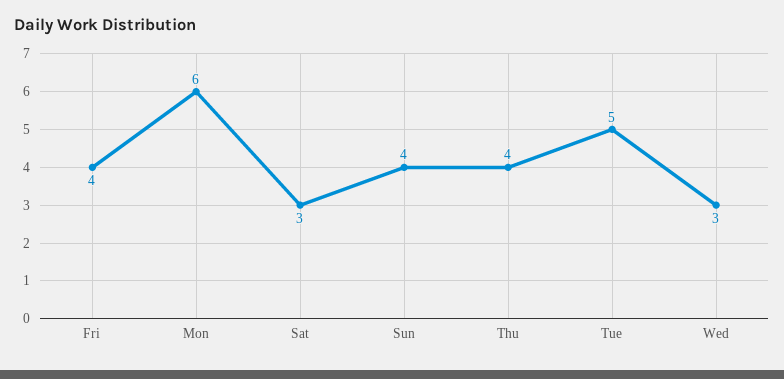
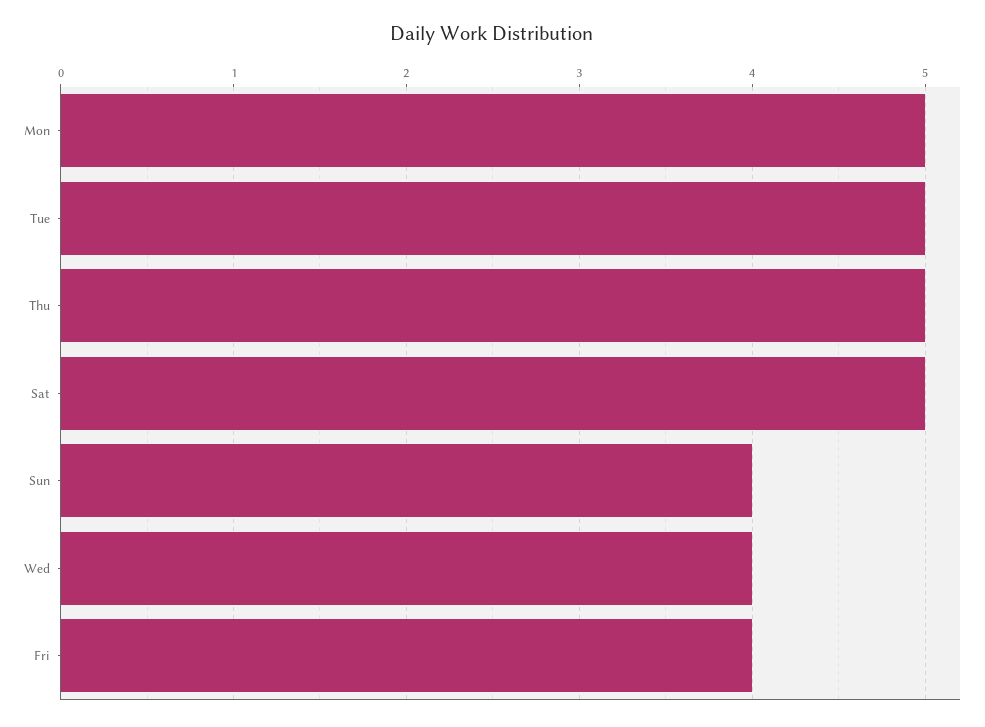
  {
    "Fri": 4,
-   "Mon": 6,
+   "Mon": 5,
-   "Sat": 3,
+   "Sat": 5,
    "Sun": 4,
-   "Thu": 4,
+   "Thu": 5,
    "Tue": 5,
-   "Wed": 3
+   "Wed": 4
  }

